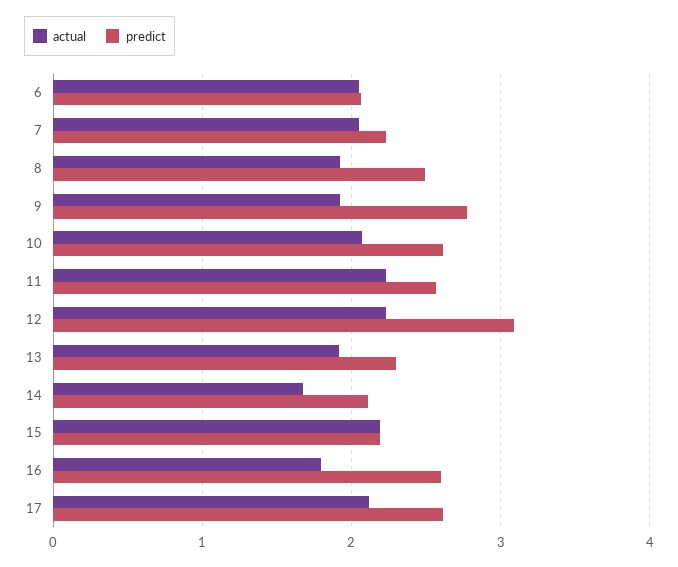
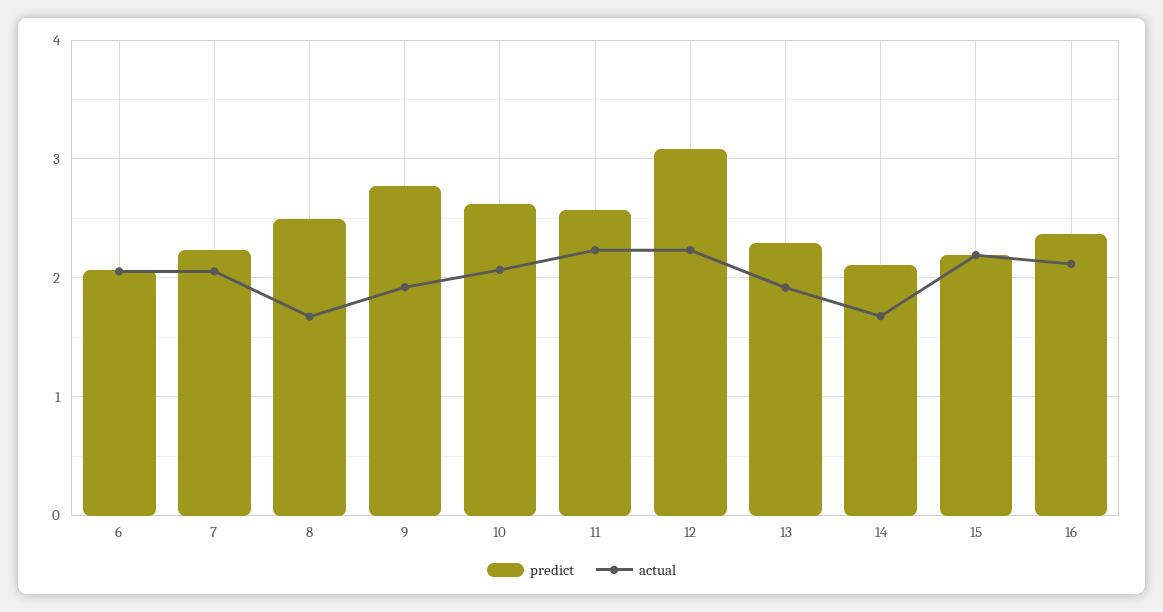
  {
    "actual": {
      "6": 2.1,
      "7": 2.1,
-     "8": 1.9,
+     "8": 1.7,
      "9": 1.9,
      "10": 2.1,
      "11": 2.2,
      "12": 2.2,
      "13": 1.9,
      "14": 1.7,
      "15": 2.2,
-     "16": 1.8,
+     "16": 2.1
-     "17": 2.1
    },
    "predict": {
      "6": 2.1,
      "7": 2.2,
      "8": 2.5,
      "9": 2.8,
      "10": 2.6,
      "11": 2.6,
      "12": 3.1,
      "13": 2.3,
      "14": 2.1,
      "15": 2.2,
-     "16": 2.6,
+     "16": 2.4
-     "17": 2.6
    }
  }

